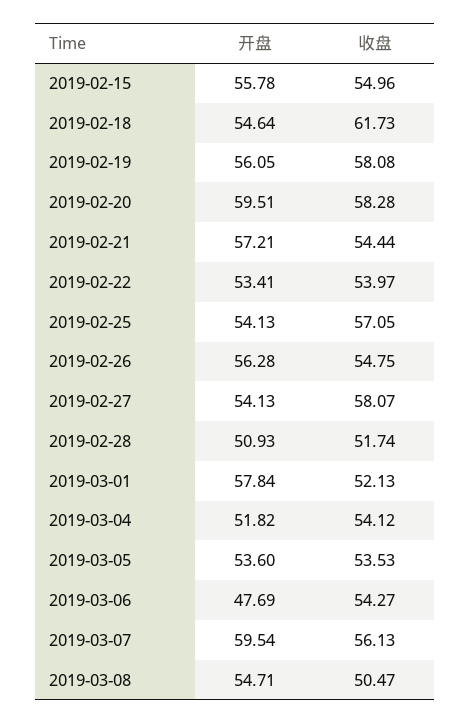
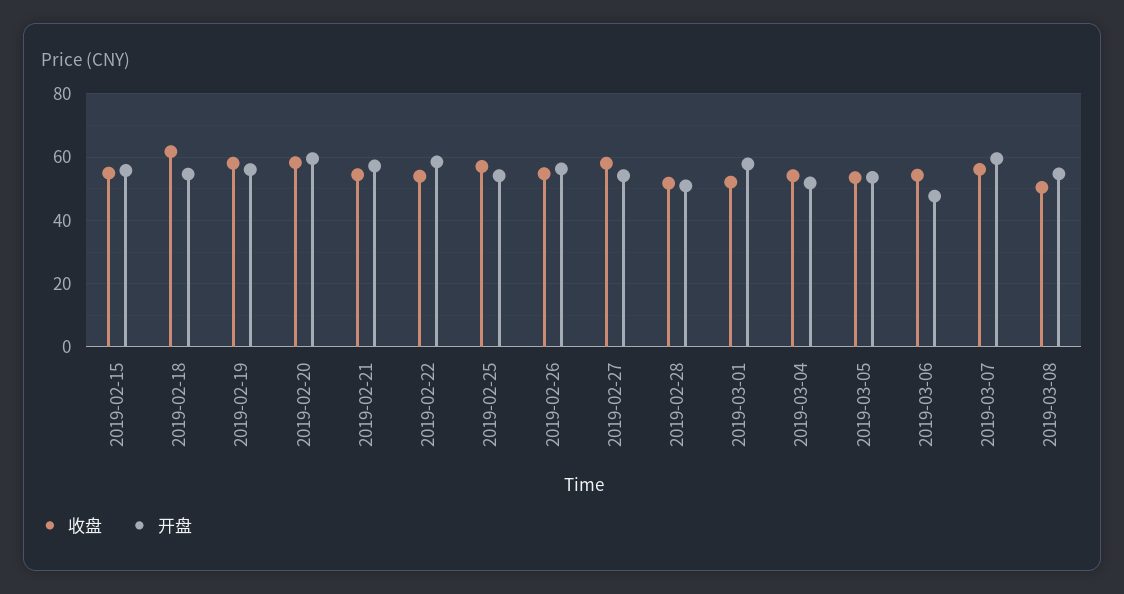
  {
    "开盘": {
      "2019-02-15": 55.78,
      "2019-02-18": 54.64,
      "2019-02-19": 56.05,
      "2019-02-20": 59.51,
      "2019-02-21": 57.21,
-     "2019-02-22": 53.41,
+     "2019-02-22": 58,
      "2019-02-25": 54.13,
      "2019-02-26": 56.28,
      "2019-02-27": 54.13,
      "2019-02-28": 50.93,
      "2019-03-01": 57.84,
      "2019-03-04": 51.82,
      "2019-03-05": 53.6,
      "2019-03-06": 47.69,
      "2019-03-07": 59.54,
      "2019-03-08": 54.71
    },
    "收盘": {
      "2019-02-15": 54.96,
      "2019-02-18": 61.73,
      "2019-02-19": 58.08,
      "2019-02-20": 58.28,
      "2019-02-21": 54.44,
      "2019-02-22": 53.97,
      "2019-02-25": 57.05,
      "2019-02-26": 54.75,
      "2019-02-27": 58.07,
      "2019-02-28": 51.74,
      "2019-03-01": 52.13,
      "2019-03-04": 54.12,
      "2019-03-05": 53.53,
      "2019-03-06": 54.27,
      "2019-03-07": 56.13,
      "2019-03-08": 50.47
    }
  }

